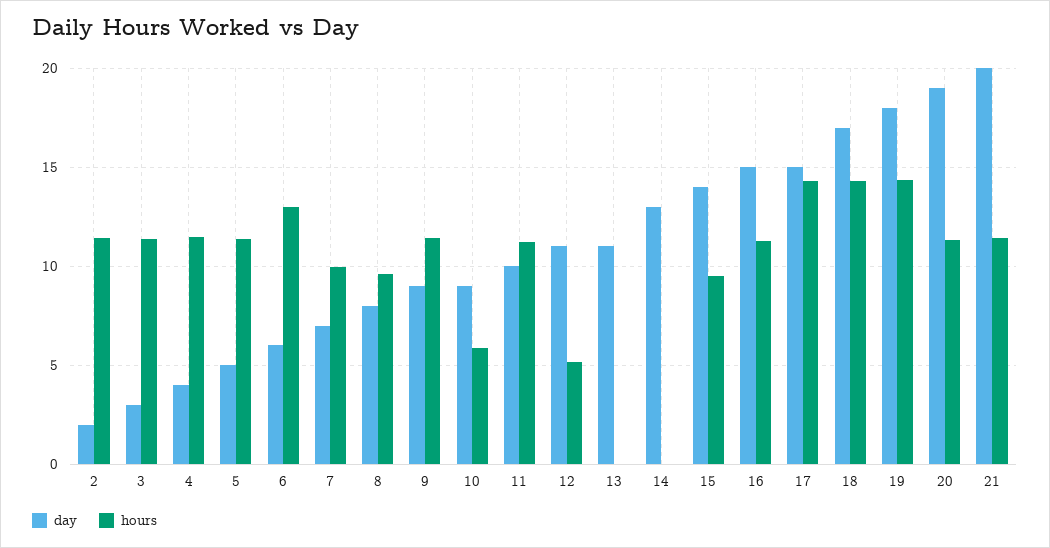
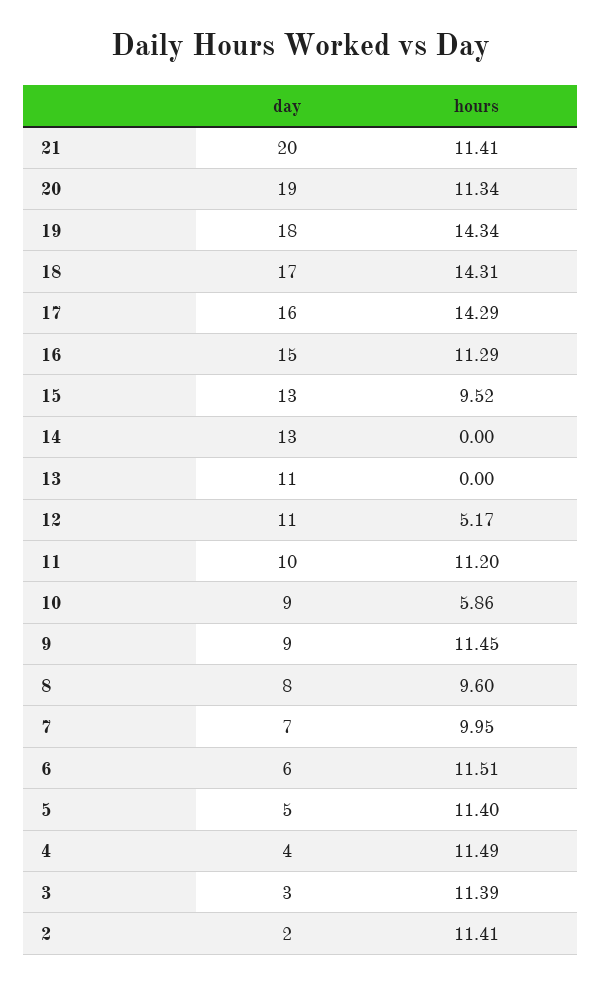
  {
    "day": {
      "2": 2,
      "3": 3,
      "4": 4,
      "5": 5,
      "6": 6,
      "7": 7,
      "8": 8,
      "9": 9,
      "10": 9,
      "11": 10,
      "12": 11,
      "13": 11,
      "14": 13,
-     "15": 14,
+     "15": 13,
      "16": 15,
-     "17": 15,
+     "17": 16,
      "18": 17,
      "19": 18,
      "20": 19,
      "21": 20
    },
    "hours": {
      "2": 11.41,
      "3": 11.39,
      "4": 11.49,
      "5": 11.4,
-     "6": 13,
+     "6": 11.51,
      "7": 9.95,
      "8": 9.6,
      "9": 11.45,
      "10": 5.86,
      "11": 11.2,
      "12": 5.17,
      "13": 0,
      "14": 0,
      "15": 9.52,
      "16": 11.29,
      "17": 14.29,
      "18": 14.31,
      "19": 14.34,
      "20": 11.34,
      "21": 11.41
    }
  }

